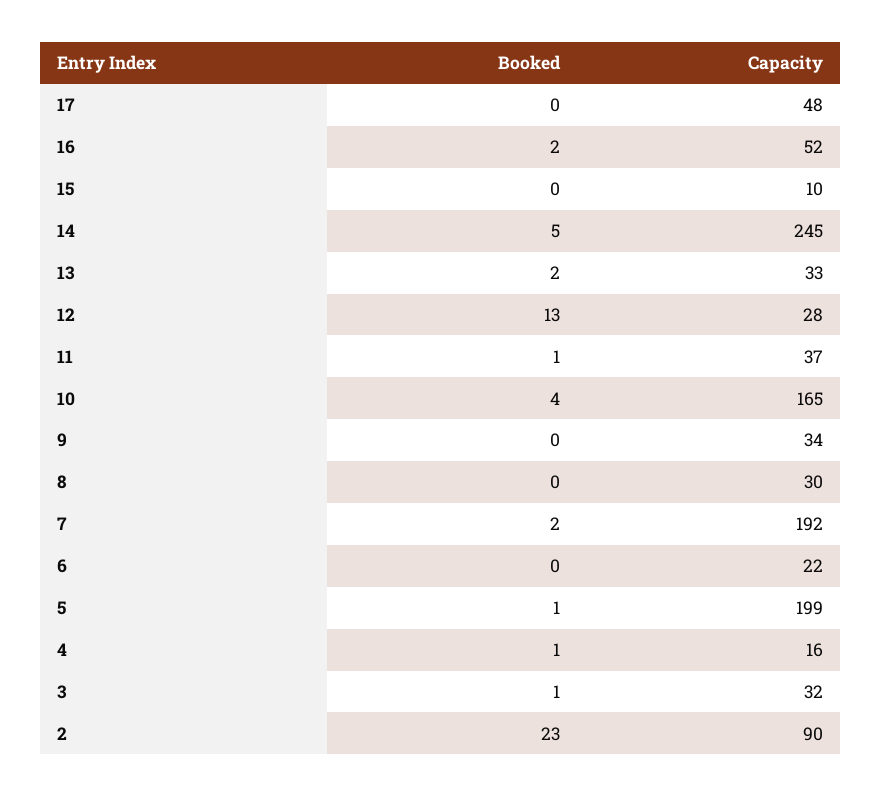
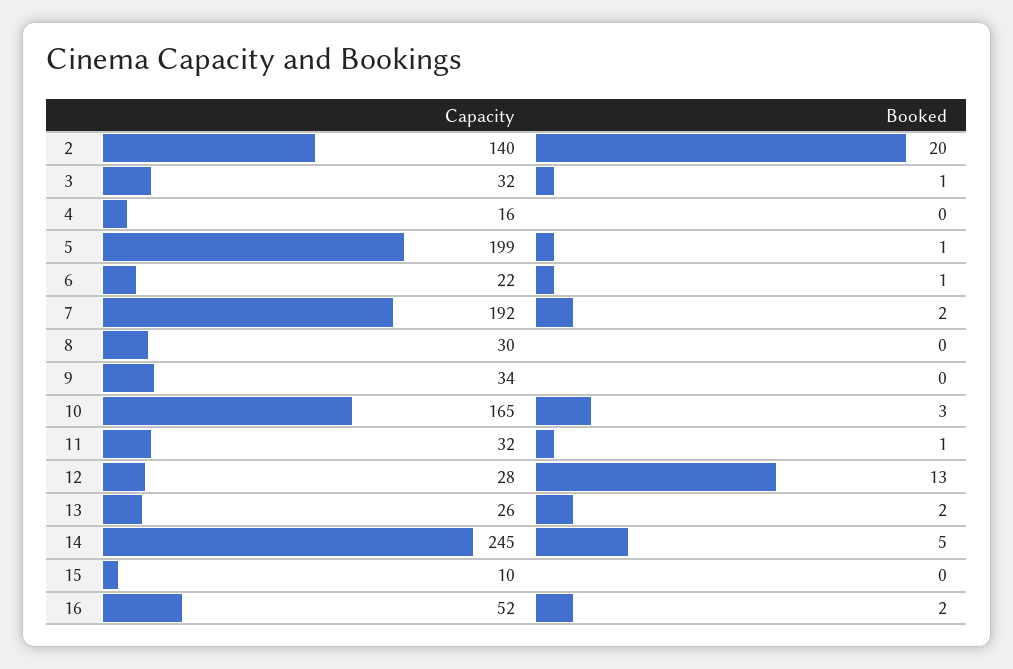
  {
    "Booked": {
-     "17": 0,
      "16": 2,
      "15": 0,
      "14": 5,
      "13": 2,
      "12": 13,
      "11": 1,
-     "10": 4,
+     "10": 3,
      "9": 0,
      "8": 0,
      "7": 2,
-     "6": 0,
+     "6": 1,
      "5": 1,
-     "4": 1,
+     "4": 0,
      "3": 1,
-     "2": 23
+     "2": 20
    },
    "Capacity": {
-     "17": 48,
      "16": 52,
      "15": 10,
      "14": 245,
-     "13": 33,
+     "13": 26,
      "12": 28,
-     "11": 37,
+     "11": 32,
      "10": 165,
      "9": 34,
      "8": 30,
      "7": 192,
      "6": 22,
      "5": 199,
      "4": 16,
      "3": 32,
-     "2": 90
+     "2": 140
    }
  }

